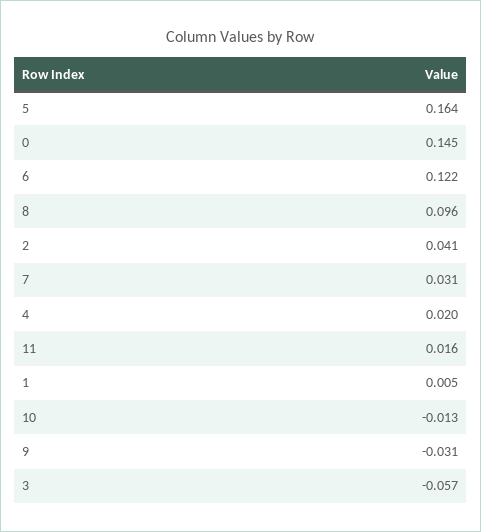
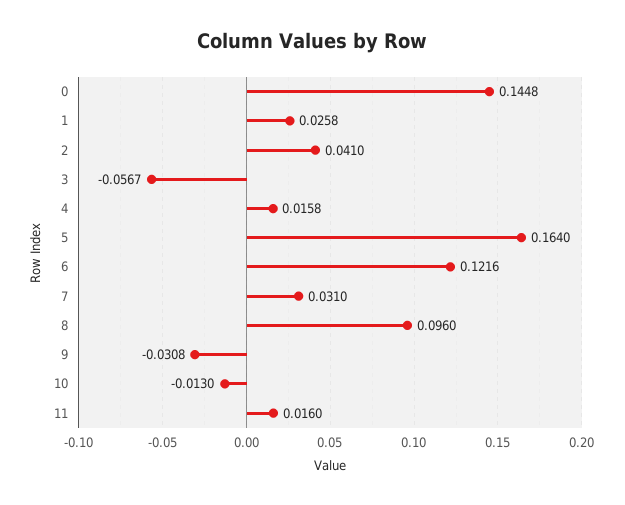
  {
    "5": 0.164,
    "0": 0.1448,
    "6": 0.1216,
    "8": 0.096,
    "2": 0.041,
    "7": 0.031,
-   "4": 0.02,
+   "4": 0.0158,
    "11": 0.016,
-   "1": 0.005,
+   "1": 0.0258,
    "10": -0.013,
    "9": -0.0308,
    "3": -0.0567
  }

